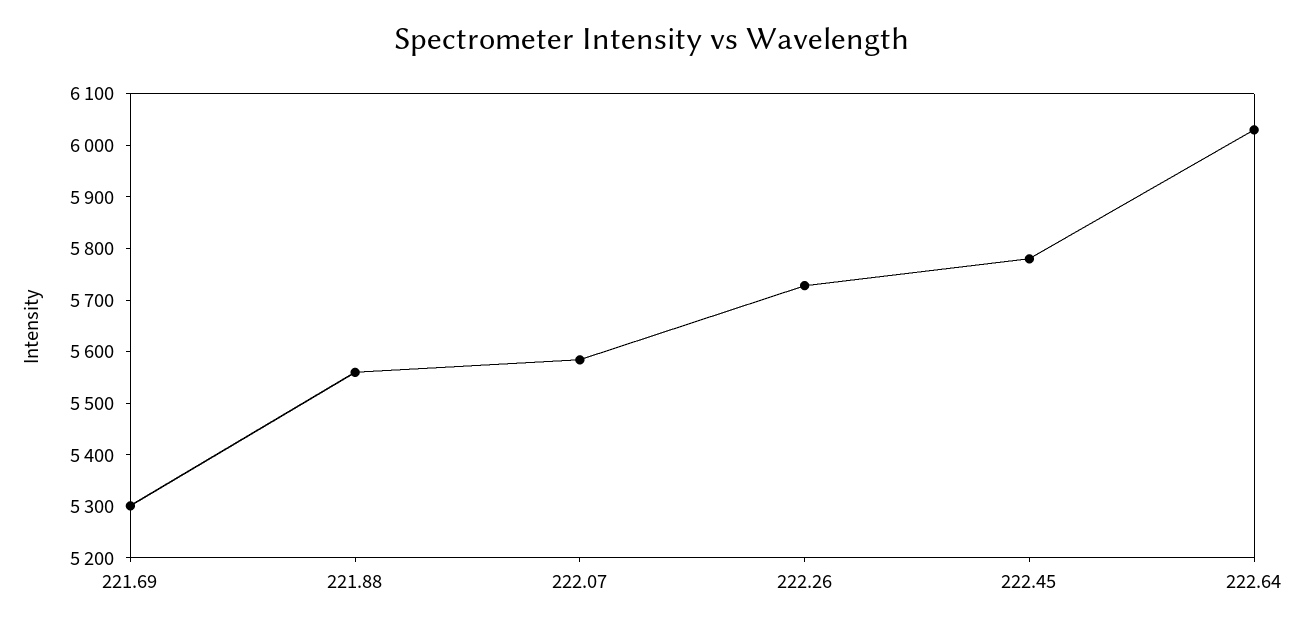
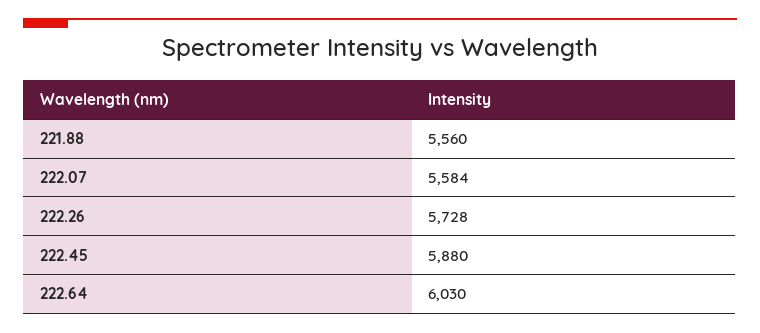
  {
-   "221.69": 5300,
    "221.88": 5560,
    "222.07": 5584,
    "222.26": 5728,
-   "222.45": 5780,
+   "222.45": 5880,
    "222.64": 6030
  }

